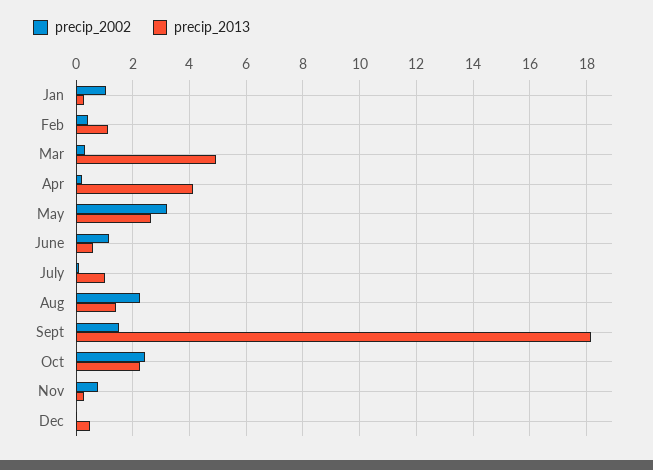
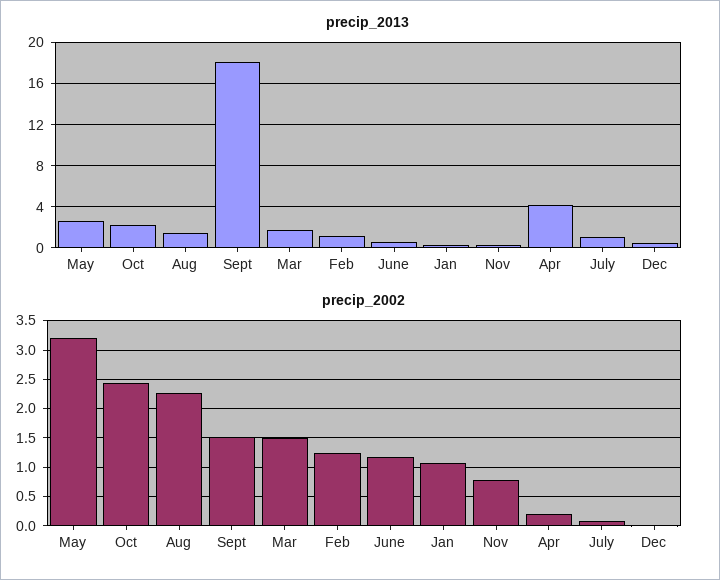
  {
    "precip_2002": {
      "Jan": 1,
-     "Feb": 0.5,
+     "Feb": 1.25,
-     "Mar": 0.25,
+     "Mar": 1.5,
      "Apr": 0.25,
      "May": 3.25,
      "June": 1.25,
      "July": 0,
      "Aug": 2.25,
      "Sept": 1.5,
      "Oct": 2.5,
      "Nov": 0.75,
      "Dec": 0
    },
    "precip_2013": {
      "Jan": 0.25,
      "Feb": 1.25,
-     "Mar": 5,
+     "Mar": 2,
      "Apr": 4.25,
      "May": 2.75,
      "June": 0.5,
      "July": 1,
      "Aug": 1.5,
      "Sept": 18.25,
      "Oct": 2.25,
      "Nov": 0.25,
      "Dec": 0.5
    }
  }

